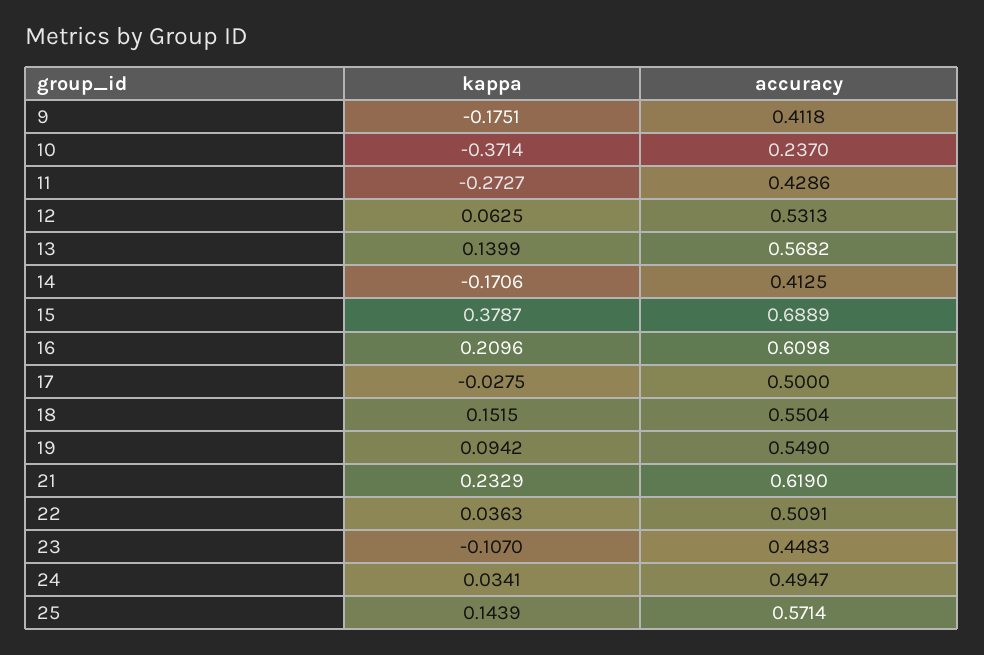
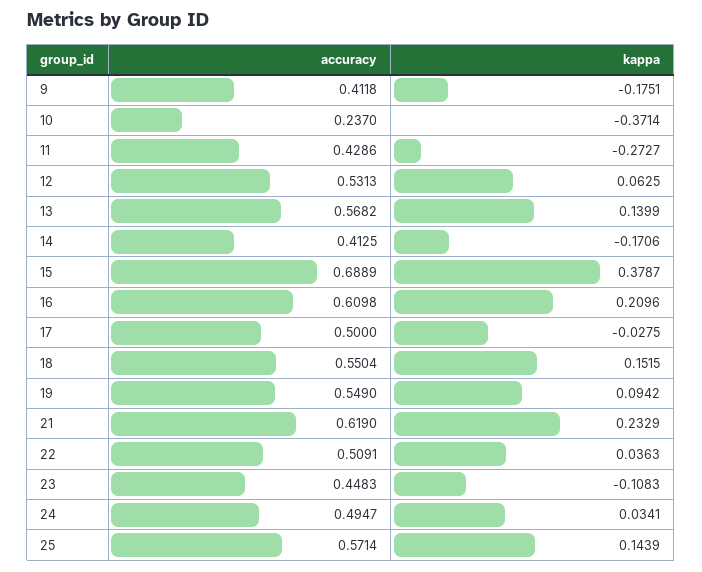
  {
    "kappa": {
      "9": -0.1751,
      "10": -0.3714,
      "11": -0.2727,
      "12": 0.0625,
      "13": 0.1399,
      "14": -0.1706,
      "15": 0.3787,
      "16": 0.2096,
      "17": -0.0275,
      "18": 0.1515,
      "19": 0.0942,
      "21": 0.2329,
      "22": 0.0363,
-     "23": -0.107,
+     "23": -0.1083,
      "24": 0.0341,
      "25": 0.1439
    },
    "accuracy": {
      "9": 0.4118,
      "10": 0.237,
      "11": 0.4286,
      "12": 0.5313,
      "13": 0.5682,
      "14": 0.4125,
      "15": 0.6889,
      "16": 0.6098,
      "17": 0.5,
      "18": 0.5504,
      "19": 0.549,
      "21": 0.619,
      "22": 0.5091,
      "23": 0.4483,
      "24": 0.4947,
      "25": 0.5714
    }
  }

